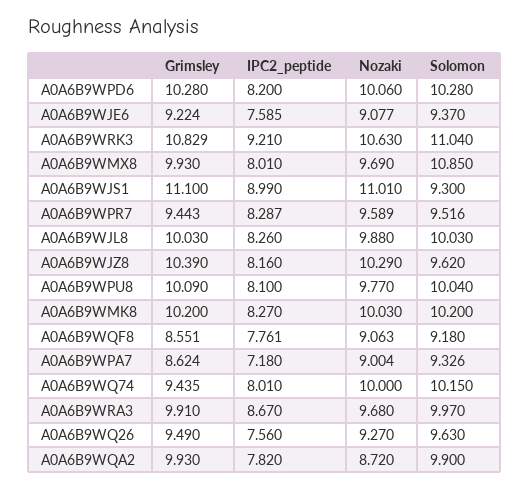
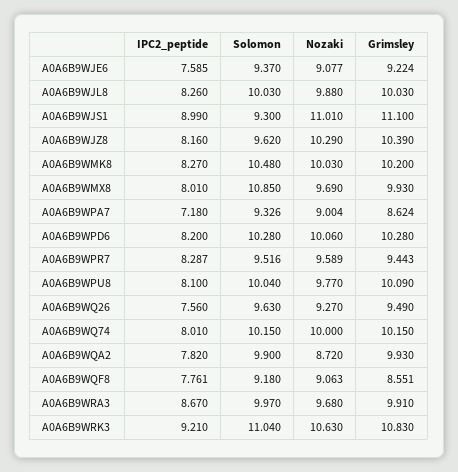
  {
    "Grimsley": {
      "A0A6B9WPD6": 10.28,
      "A0A6B9WJE6": 9.224,
-     "A0A6B9WRK3": 10.829,
+     "A0A6B9WRK3": 10.83,
      "A0A6B9WMX8": 9.93,
      "A0A6B9WJS1": 11.1,
      "A0A6B9WPR7": 9.443,
      "A0A6B9WJL8": 10.03,
      "A0A6B9WJZ8": 10.39,
      "A0A6B9WPU8": 10.09,
      "A0A6B9WMK8": 10.2,
      "A0A6B9WQF8": 8.551,
      "A0A6B9WPA7": 8.624,
-     "A0A6B9WQ74": 9.435,
+     "A0A6B9WQ74": 10.15,
      "A0A6B9WRA3": 9.91,
      "A0A6B9WQ26": 9.49,
      "A0A6B9WQA2": 9.93
    },
    "IPC2_peptide": {
      "A0A6B9WPD6": 8.2,
      "A0A6B9WJE6": 7.585,
      "A0A6B9WRK3": 9.21,
      "A0A6B9WMX8": 8.01,
      "A0A6B9WJS1": 8.99,
      "A0A6B9WPR7": 8.287,
      "A0A6B9WJL8": 8.26,
      "A0A6B9WJZ8": 8.16,
      "A0A6B9WPU8": 8.1,
      "A0A6B9WMK8": 8.27,
      "A0A6B9WQF8": 7.761,
      "A0A6B9WPA7": 7.18,
      "A0A6B9WQ74": 8.01,
      "A0A6B9WRA3": 8.67,
      "A0A6B9WQ26": 7.56,
      "A0A6B9WQA2": 7.82
    },
    "Nozaki": {
      "A0A6B9WPD6": 10.06,
      "A0A6B9WJE6": 9.077,
      "A0A6B9WRK3": 10.63,
      "A0A6B9WMX8": 9.69,
      "A0A6B9WJS1": 11.01,
      "A0A6B9WPR7": 9.589,
      "A0A6B9WJL8": 9.88,
      "A0A6B9WJZ8": 10.29,
      "A0A6B9WPU8": 9.77,
      "A0A6B9WMK8": 10.03,
      "A0A6B9WQF8": 9.063,
      "A0A6B9WPA7": 9.004,
      "A0A6B9WQ74": 10,
      "A0A6B9WRA3": 9.68,
      "A0A6B9WQ26": 9.27,
      "A0A6B9WQA2": 8.72
    },
    "Solomon": {
      "A0A6B9WPD6": 10.28,
      "A0A6B9WJE6": 9.37,
      "A0A6B9WRK3": 11.04,
      "A0A6B9WMX8": 10.85,
      "A0A6B9WJS1": 9.3,
      "A0A6B9WPR7": 9.516,
      "A0A6B9WJL8": 10.03,
      "A0A6B9WJZ8": 9.62,
      "A0A6B9WPU8": 10.04,
-     "A0A6B9WMK8": 10.2,
+     "A0A6B9WMK8": 10.48,
      "A0A6B9WQF8": 9.18,
      "A0A6B9WPA7": 9.326,
      "A0A6B9WQ74": 10.15,
      "A0A6B9WRA3": 9.97,
      "A0A6B9WQ26": 9.63,
      "A0A6B9WQA2": 9.9
    }
  }

